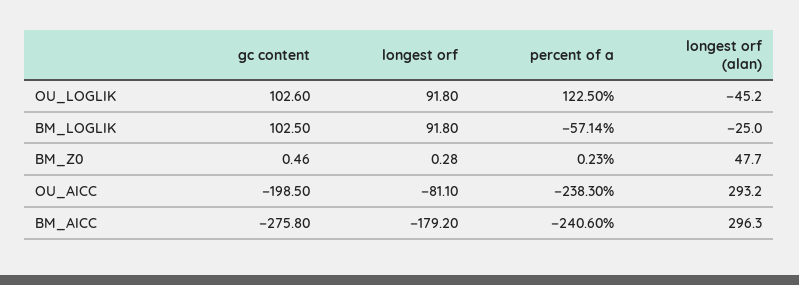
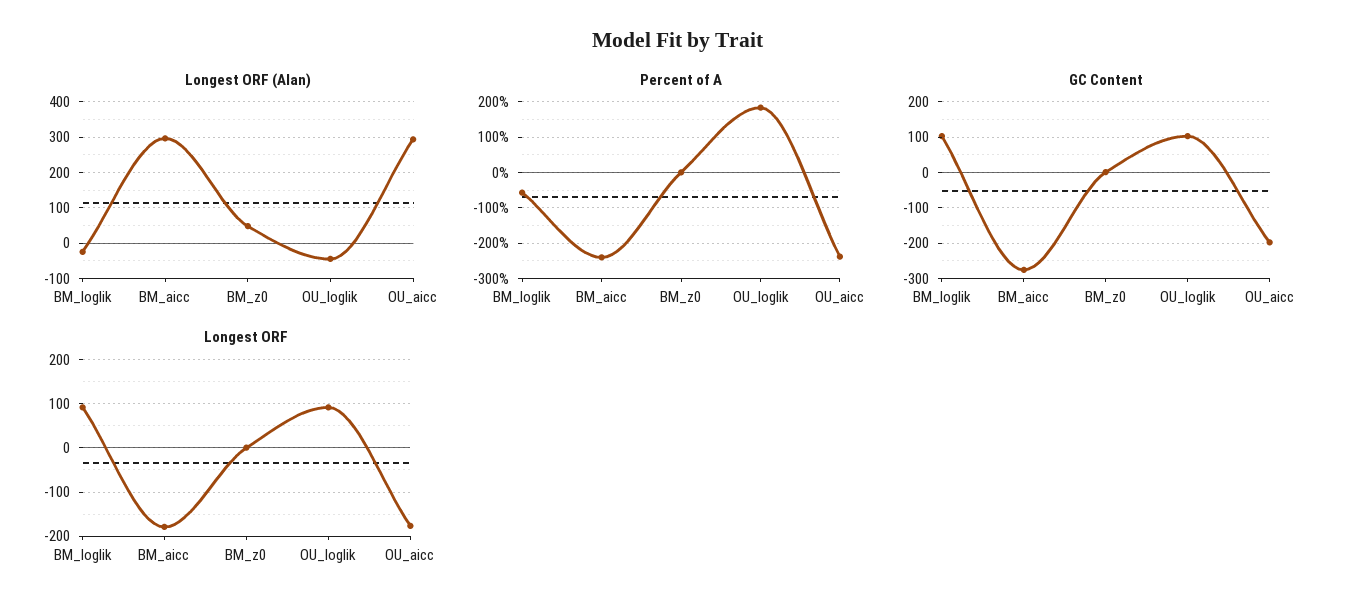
  {
    "gc content": {
      "OU_LOGLIK": 102.6,
      "BM_LOGLIK": 102.5,
      "BM_Z0": 0.46,
      "OU_AICC": -198.5,
      "BM_AICC": -275.8
    },
    "longest orf": {
      "OU_LOGLIK": 91.8,
      "BM_LOGLIK": 91.8,
      "BM_Z0": 0.28,
-     "OU_AICC": -81.1,
+     "OU_AICC": -180,
      "BM_AICC": -179.2
    },
    "percent of a": {
-     "OU_LOGLIK": 122.5,
+     "OU_LOGLIK": 180,
      "BM_LOGLIK": -57.14,
      "BM_Z0": 0.23,
      "OU_AICC": -238.3,
      "BM_AICC": -240.6
    },
    "longest orf (alan)": {
      "OU_LOGLIK": -45.2,
      "BM_LOGLIK": -25,
      "BM_Z0": 47.7,
      "OU_AICC": 293.2,
      "BM_AICC": 296.3
    }
  }

